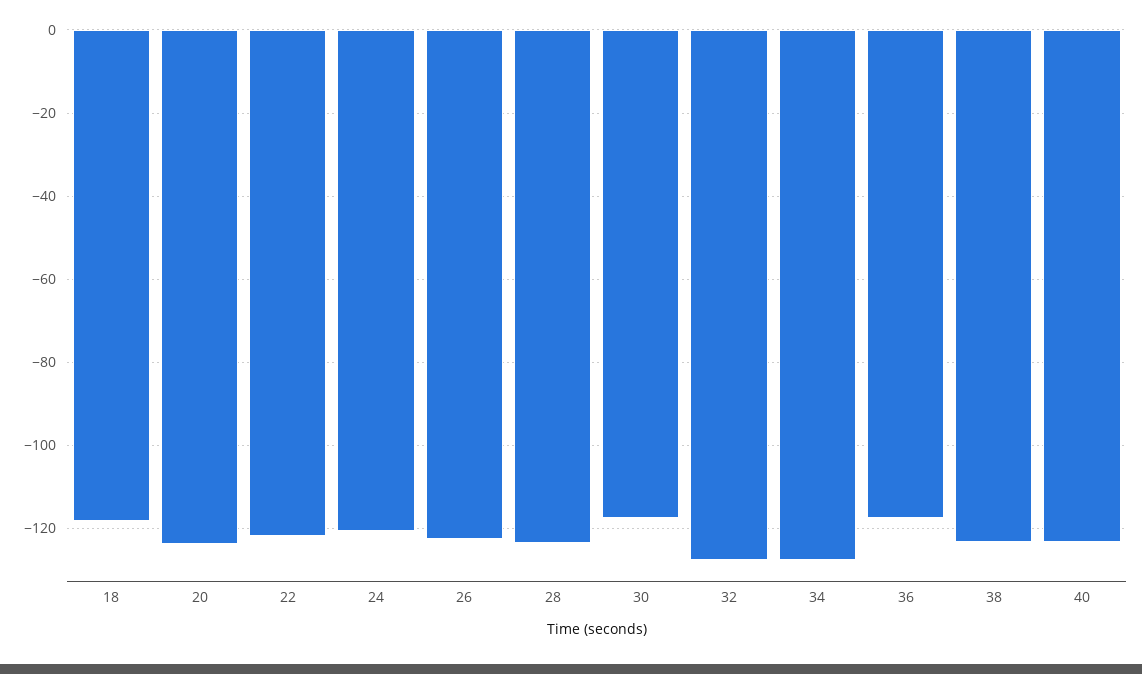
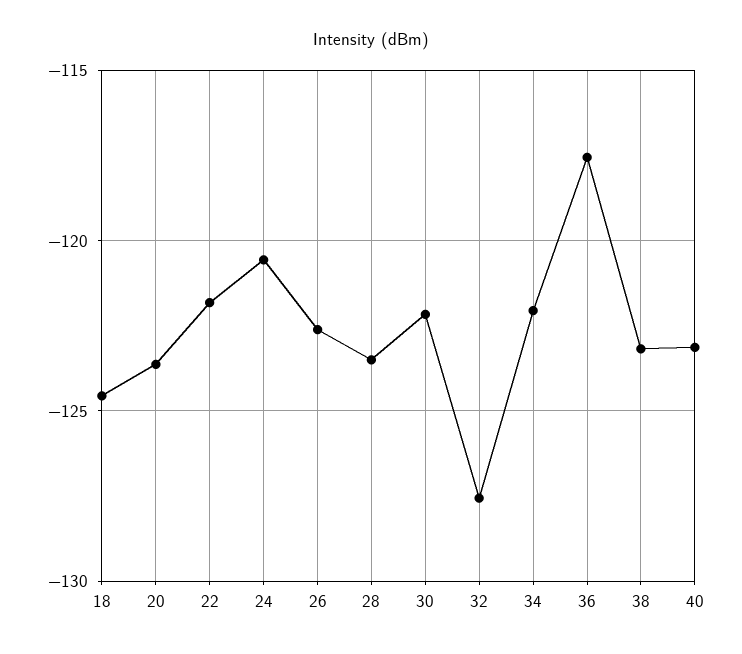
  {
-   "18": -118,
+   "18": -124.5,
    "20": -123.5,
    "22": -122,
    "24": -120.5,
    "26": -122.5,
    "28": -123.5,
-   "30": -118,
+   "30": -122,
    "32": -127.5,
-   "34": -128,
+   "34": -122,
    "36": -117.5,
    "38": -123,
    "40": -123
  }

